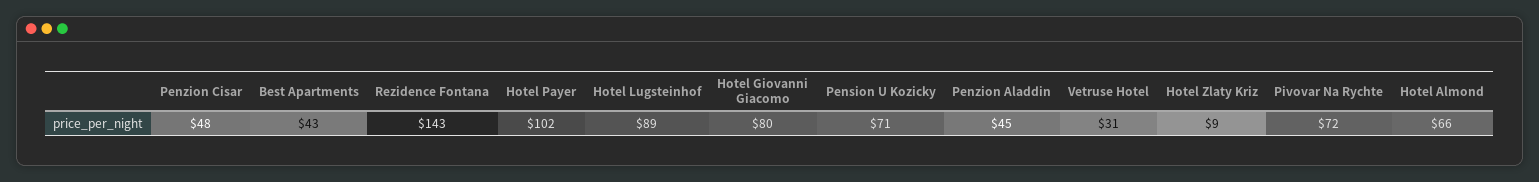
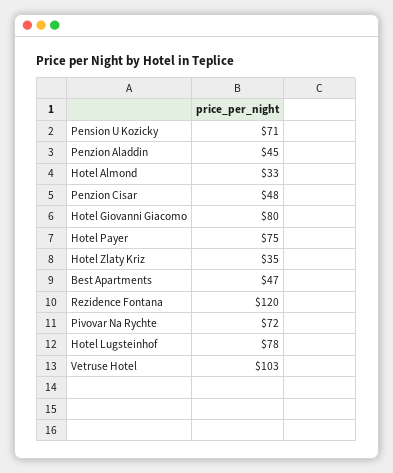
  {
    "Penzion Cisar": 48,
-   "Best Apartments": 43,
+   "Best Apartments": 47,
-   "Rezidence Fontana": 143,
+   "Rezidence Fontana": 120,
-   "Hotel Payer": 102,
+   "Hotel Payer": 75,
-   "Hotel Lugsteinhof": 89,
+   "Hotel Lugsteinhof": 78,
    "Hotel Giovanni Giacomo": 80,
    "Pension U Kozicky": 71,
    "Penzion Aladdin": 45,
-   "Vetruse Hotel": 31,
+   "Vetruse Hotel": 103,
-   "Hotel Zlaty Kriz": 9,
+   "Hotel Zlaty Kriz": 35,
    "Pivovar Na Rychte": 72,
-   "Hotel Almond": 66
+   "Hotel Almond": 33
  }

